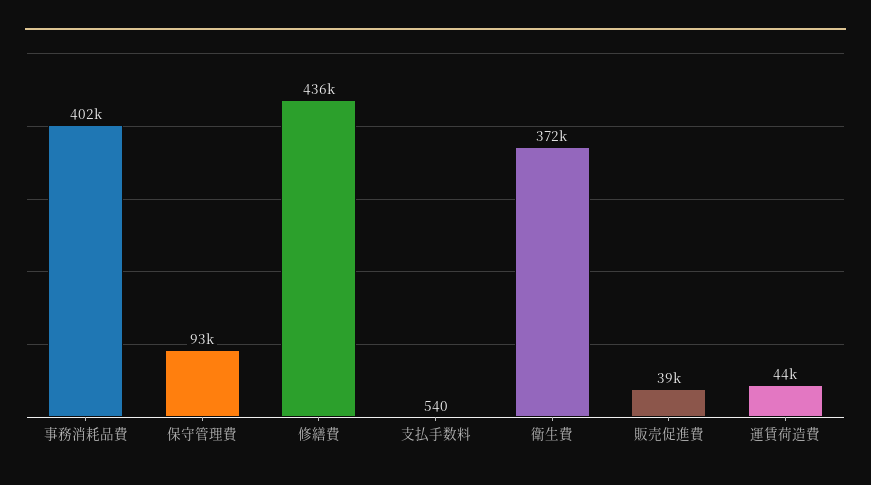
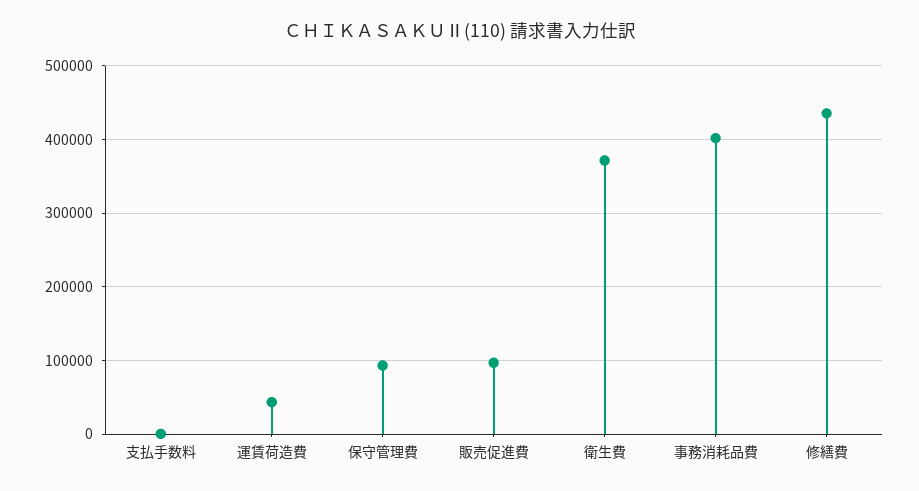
  {
    "事務消耗品費": 402000,
    "保守管理費": 93000,
    "修繕費": 436000,
    "支払手数料": 540,
    "衛生費": 372000,
-   "販売促進費": 39000,
+   "販売促進費": 100000,
    "運賃荷造費": 44000
  }

